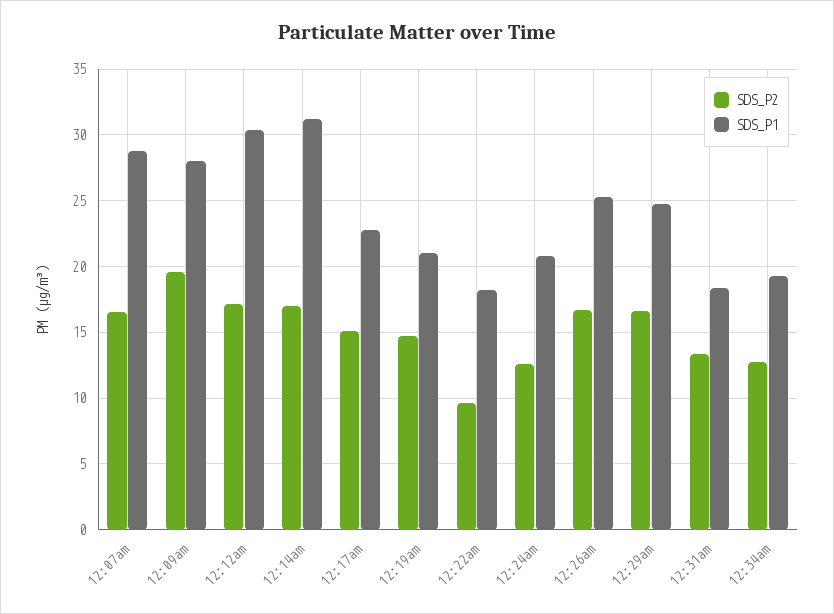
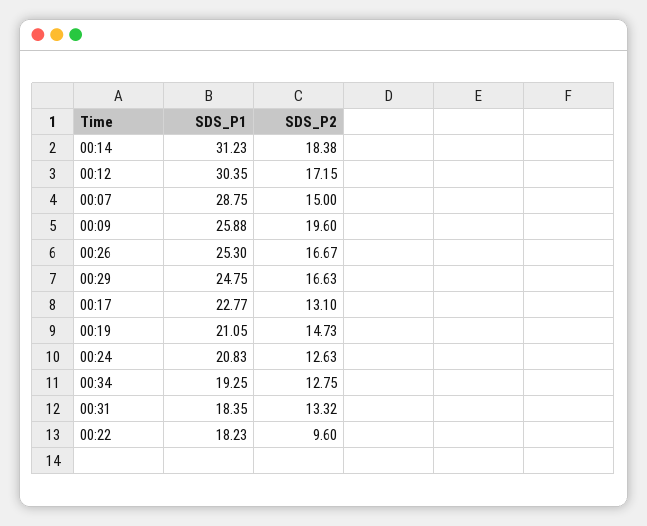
  {
    "SDS_P2": {
-     "12:07am": 16.5,
+     "12:07am": 15,
      "12:09am": 19.6,
      "12:12am": 17.15,
-     "12:14am": 17,
+     "12:14am": 18.38,
-     "12:17am": 15,
+     "12:17am": 13.1,
      "12:19am": 14.73,
      "12:22am": 9.6,
      "12:24am": 12.63,
      "12:26am": 16.67,
      "12:29am": 16.63,
      "12:31am": 13.32,
      "12:34am": 12.75
    },
    "SDS_P1": {
      "12:07am": 28.75,
-     "12:09am": 28,
+     "12:09am": 25.88,
      "12:12am": 30.35,
      "12:14am": 31.23,
      "12:17am": 22.77,
      "12:19am": 21.05,
      "12:22am": 18.23,
      "12:24am": 20.83,
      "12:26am": 25.3,
      "12:29am": 24.75,
      "12:31am": 18.35,
      "12:34am": 19.25
    }
  }

